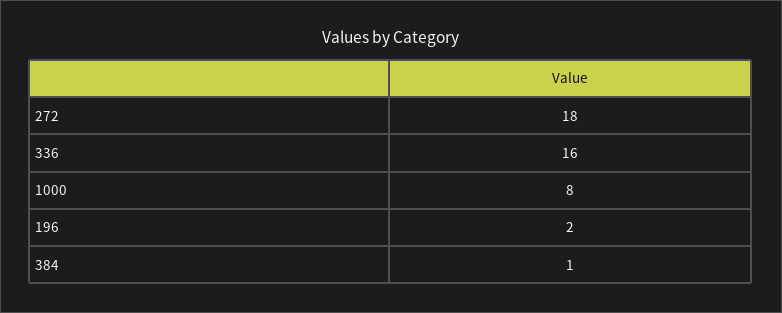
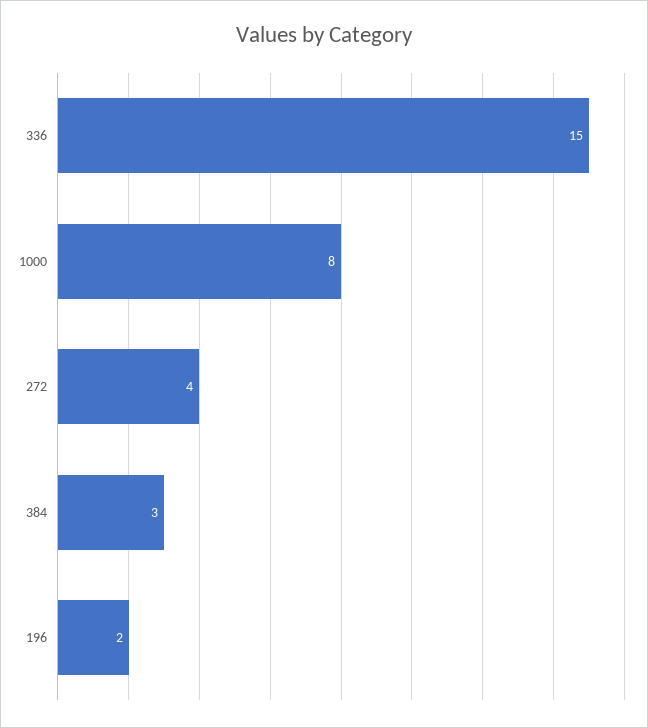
  {
-   "272": 18,
+   "272": 4,
-   "336": 16,
+   "336": 15,
    "1000": 8,
    "196": 2,
-   "384": 1
+   "384": 3
  }

